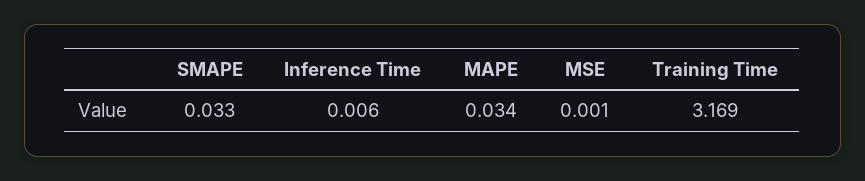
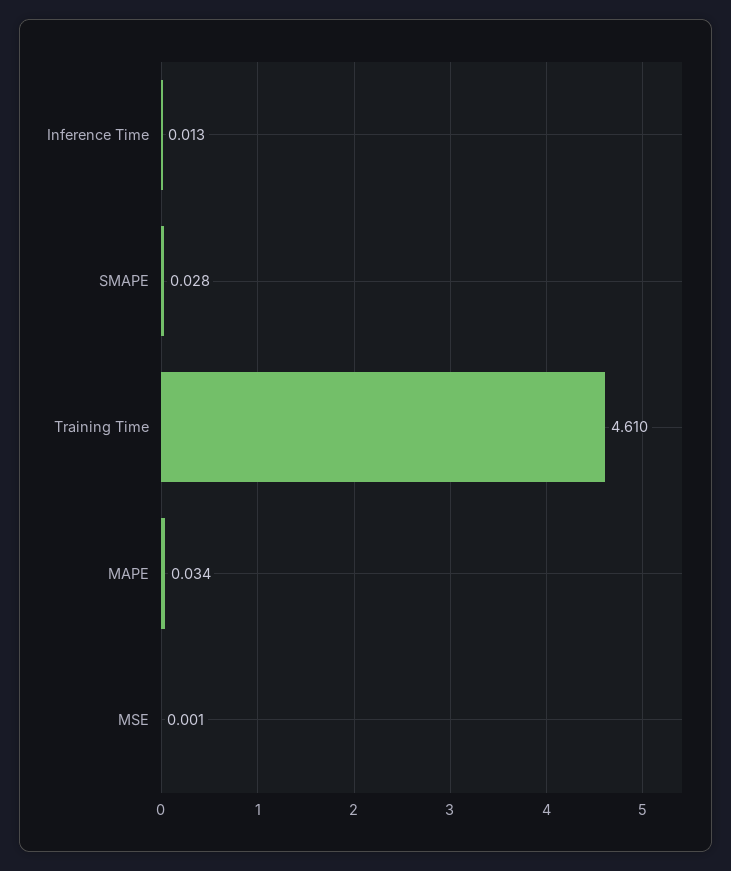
  {
-   "SMAPE": 0.033,
+   "SMAPE": 0.028,
-   "Inference Time": 0.006,
+   "Inference Time": 0.013,
    "MAPE": 0.034,
    "MSE": 0.001,
-   "Training Time": 3.169
+   "Training Time": 4.61
  }

